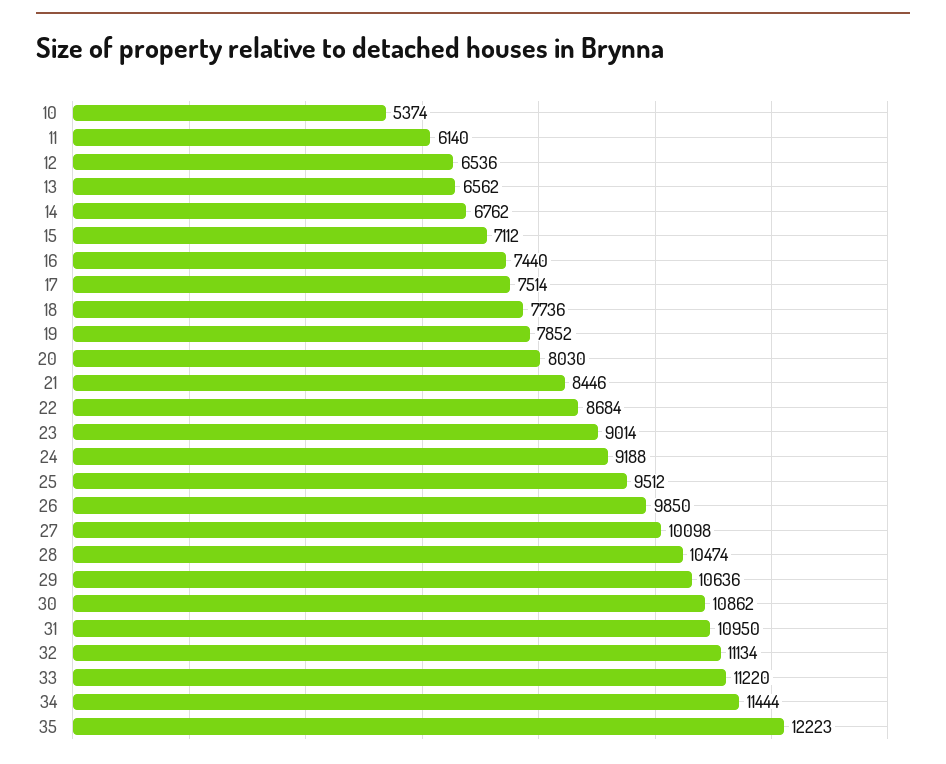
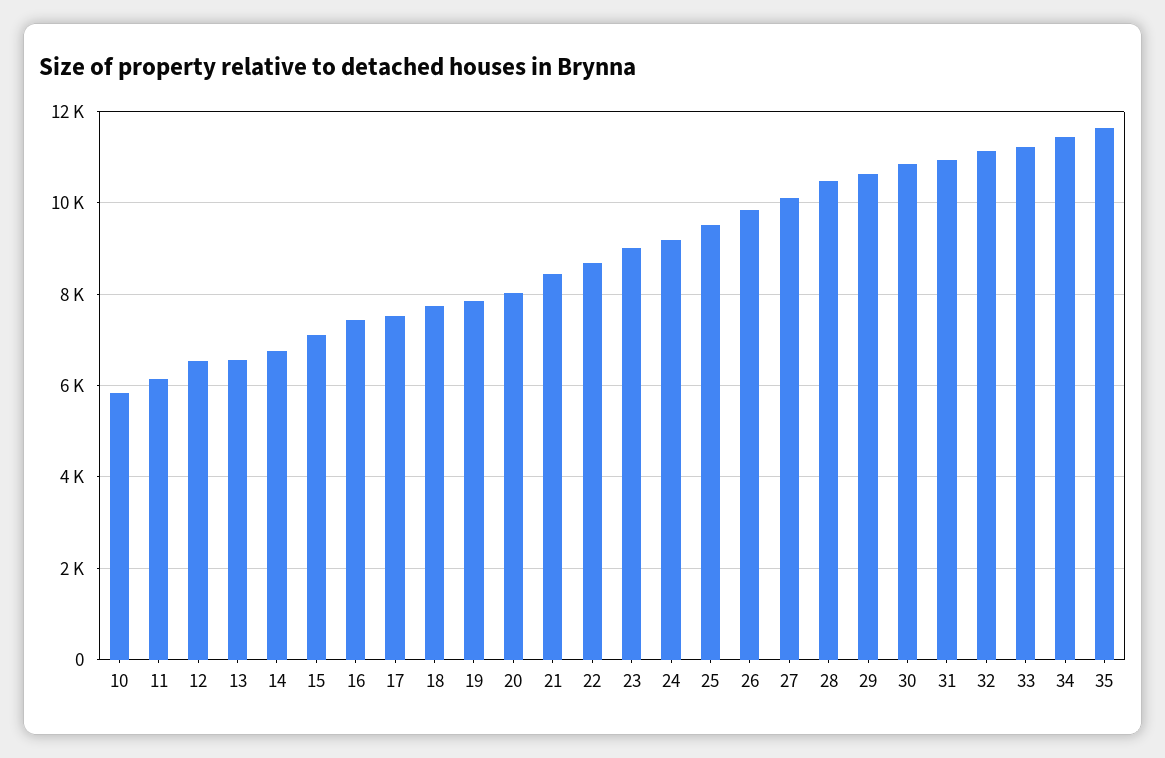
  {
-   "10": 5374,
+   "10": 5800,
    "11": 6140,
    "12": 6536,
    "13": 6562,
    "14": 6762,
    "15": 7112,
    "16": 7440,
    "17": 7514,
    "18": 7736,
    "19": 7852,
    "20": 8030,
    "21": 8446,
    "22": 8684,
    "23": 9014,
    "24": 9188,
    "25": 9512,
    "26": 9850,
    "27": 10098,
    "28": 10474,
    "29": 10636,
    "30": 10862,
    "31": 10950,
    "32": 11134,
    "33": 11220,
    "34": 11444,
-   "35": 12223
+   "35": 11600
  }

